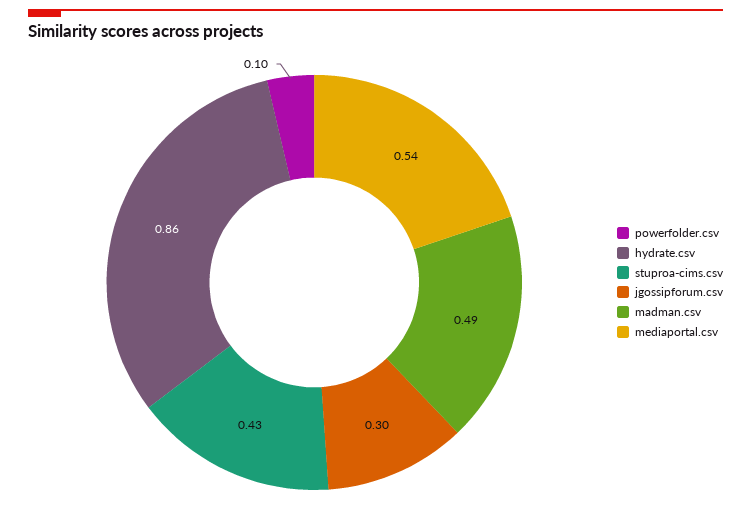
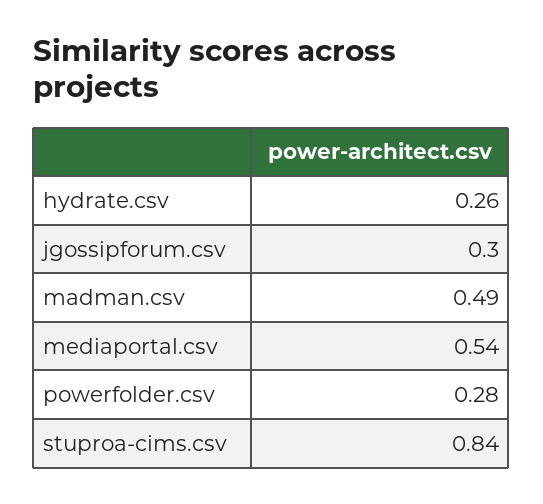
  {
-   "powerfolder.csv": 0.1,
+   "powerfolder.csv": 0.28,
-   "hydrate.csv": 0.86,
+   "hydrate.csv": 0.26,
-   "stuproa-cims.csv": 0.43,
+   "stuproa-cims.csv": 0.84,
    "jgossipforum.csv": 0.3,
    "madman.csv": 0.49,
    "mediaportal.csv": 0.54
  }

